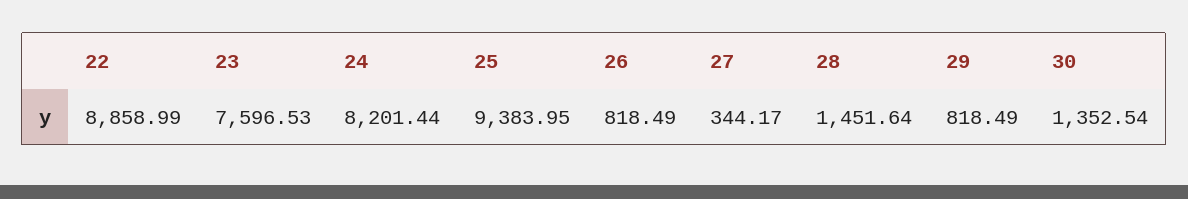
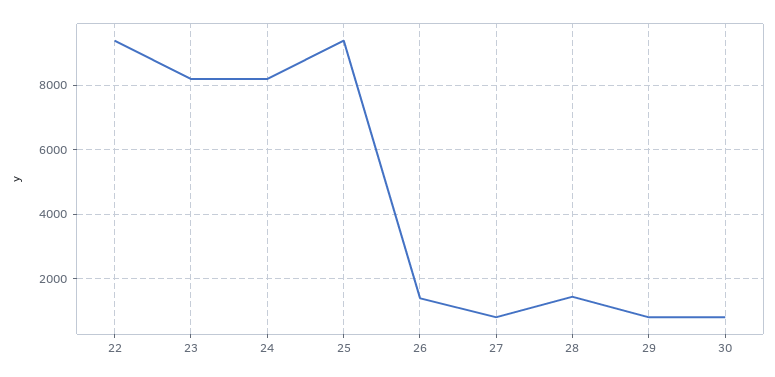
  {
-   "22": 8858.99,
+   "22": 9400,
-   "23": 7596.53,
+   "23": 8200,
    "24": 8201.44,
    "25": 9383.95,
-   "26": 818.49,
+   "26": 1400,
-   "27": 344.17,
+   "27": 800,
    "28": 1451.64,
    "29": 818.49,
-   "30": 1352.54
+   "30": 800
  }

